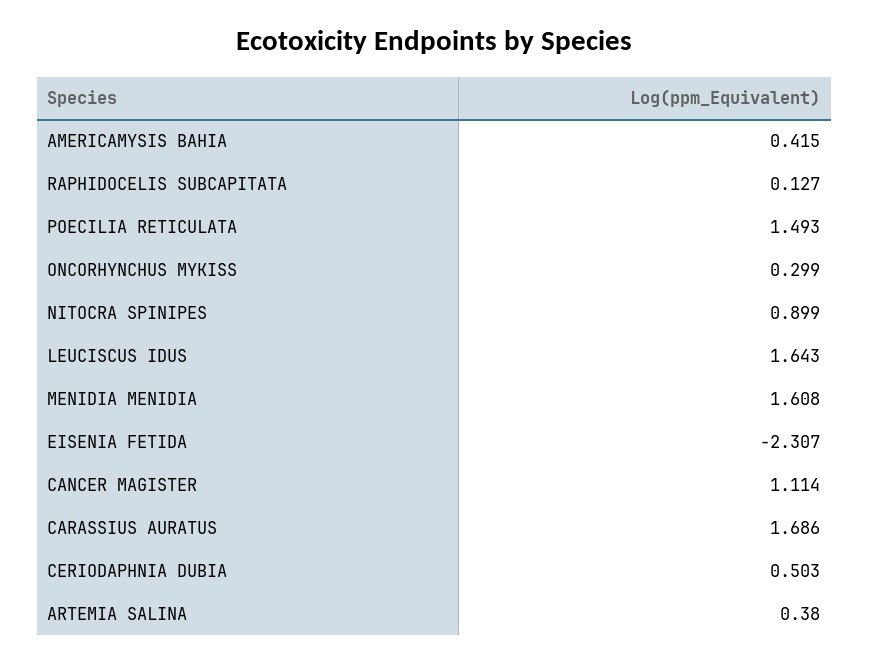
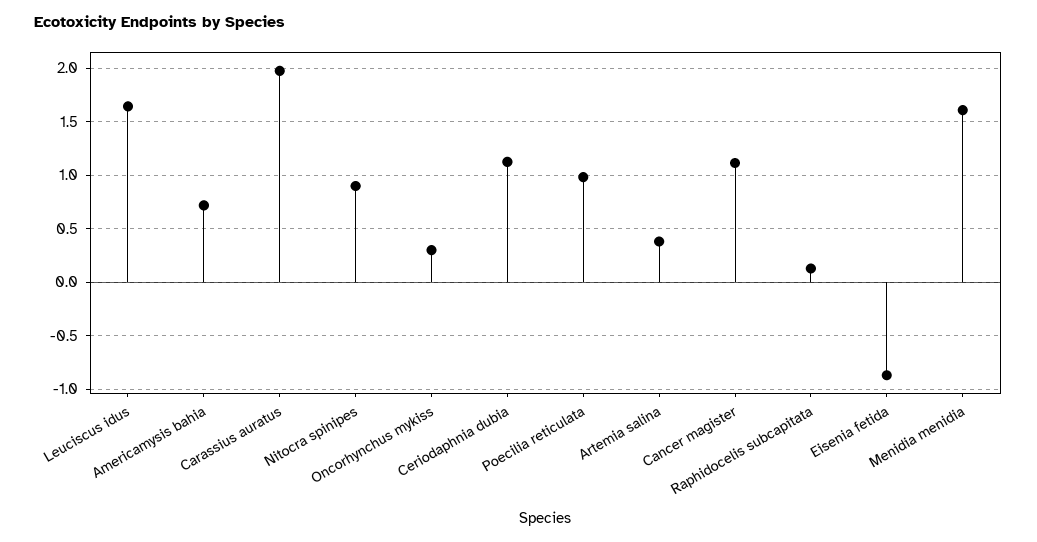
  {
-   "AMERICAMYSIS BAHIA": 0.415,
+   "AMERICAMYSIS BAHIA": 0.7,
    "RAPHIDOCELIS SUBCAPITATA": 0.127,
-   "POECILIA RETICULATA": 1.493,
+   "POECILIA RETICULATA": 1,
    "ONCORHYNCHUS MYKISS": 0.299,
    "NITOCRA SPINIPES": 0.899,
    "LEUCISCUS IDUS": 1.643,
    "MENIDIA MENIDIA": 1.608,
-   "EISENIA FETIDA": -2.307,
+   "EISENIA FETIDA": -0.9,
    "CANCER MAGISTER": 1.114,
-   "CARASSIUS AURATUS": 1.686,
+   "CARASSIUS AURATUS": 2,
-   "CERIODAPHNIA DUBIA": 0.503,
+   "CERIODAPHNIA DUBIA": 1.1,
    "ARTEMIA SALINA": 0.38
  }

